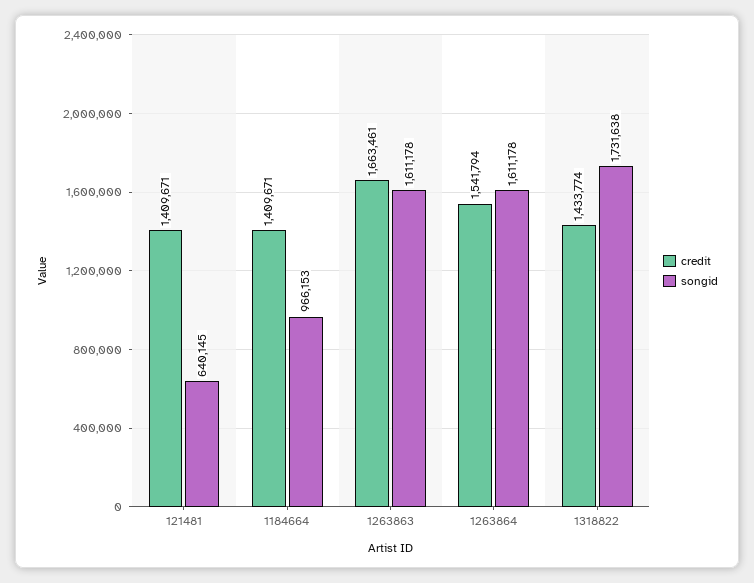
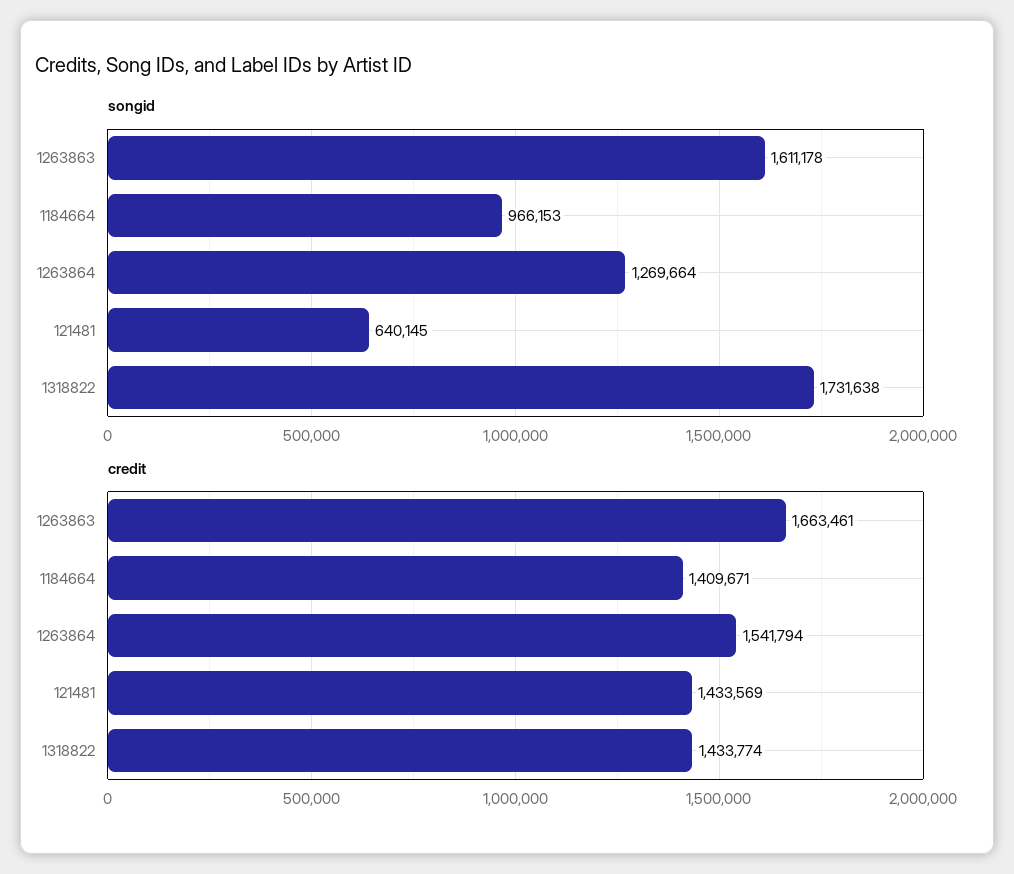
  {
    "credit": {
-     "121481": 1409671,
+     "121481": 1433569,
      "1184664": 1409671,
      "1263863": 1663461,
      "1263864": 1541794,
      "1318822": 1433774
    },
    "songid": {
      "121481": 640145,
      "1184664": 966153,
      "1263863": 1611178,
-     "1263864": 1611178,
+     "1263864": 1269664,
      "1318822": 1731638
    }
  }

